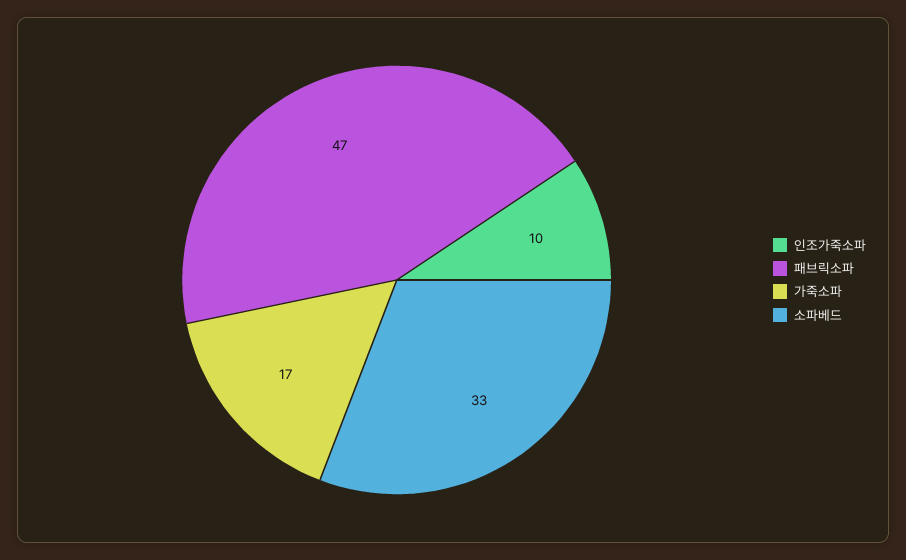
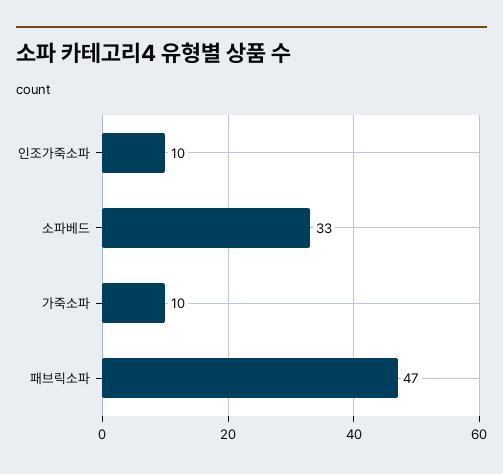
  {
    "인조가죽소파": 10,
    "패브릭소파": 47,
-   "가죽소파": 17,
+   "가죽소파": 10,
    "소파베드": 33
  }

